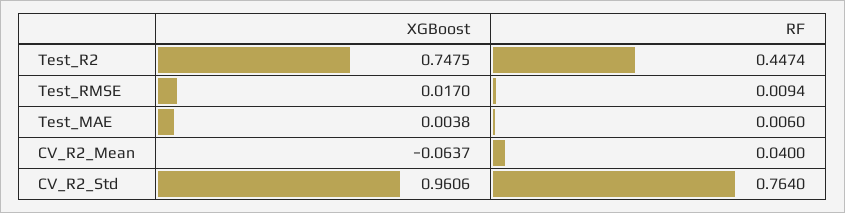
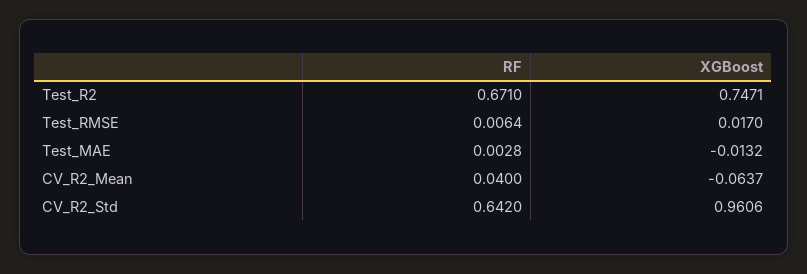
  {
    "XGBoost": {
-     "Test_R2": 0.7475,
+     "Test_R2": 0.7471,
      "Test_RMSE": 0.017,
-     "Test_MAE": 0.0038,
+     "Test_MAE": -0.0132,
      "CV_R2_Mean": -0.0637,
      "CV_R2_Std": 0.9606
    },
    "RF": {
-     "Test_R2": 0.4474,
+     "Test_R2": 0.671,
-     "Test_RMSE": 0.0094,
+     "Test_RMSE": 0.0064,
-     "Test_MAE": 0.006,
+     "Test_MAE": 0.0028,
      "CV_R2_Mean": 0.04,
-     "CV_R2_Std": 0.764
+     "CV_R2_Std": 0.642
    }
  }

